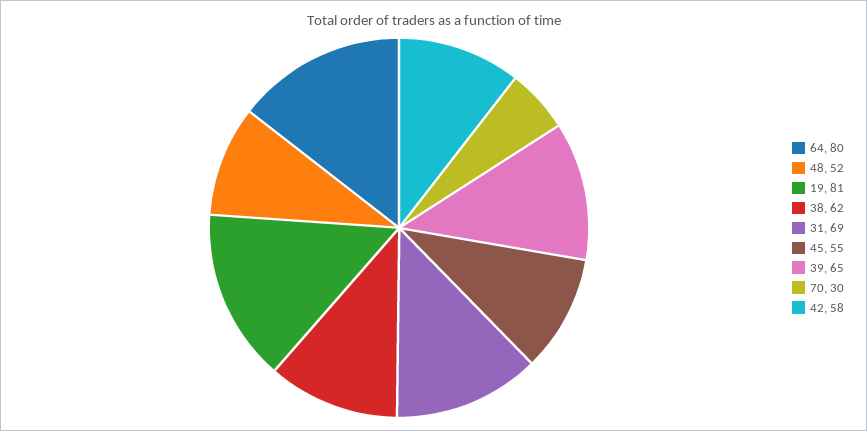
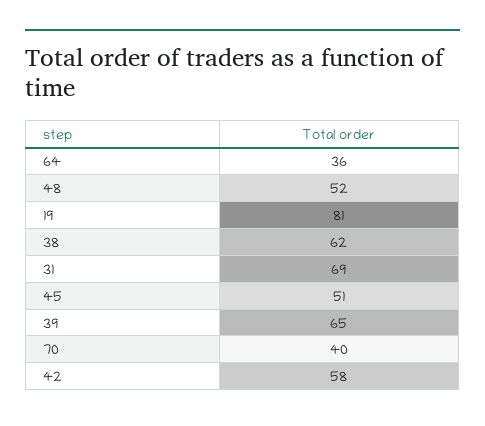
  {
-   "64": 80,
+   "64": 36,
    "48": 52,
    "19": 81,
    "38": 62,
    "31": 69,
-   "45": 55,
+   "45": 51,
    "39": 65,
-   "70": 30,
+   "70": 40,
    "42": 58
  }

